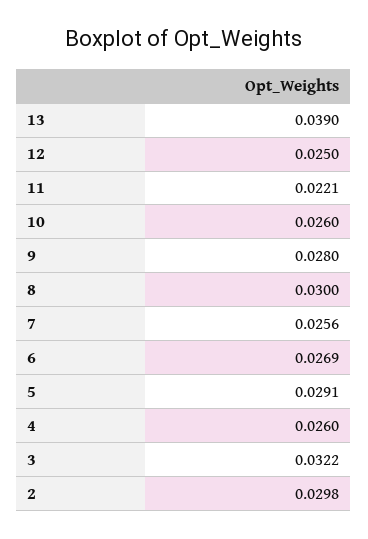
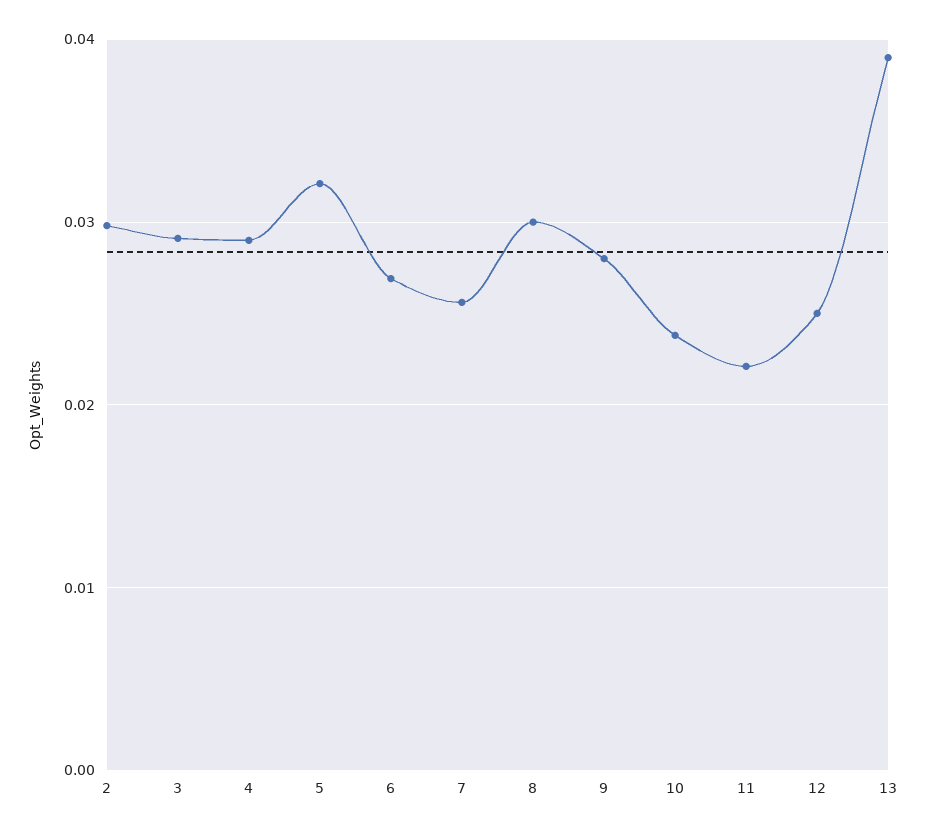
  {
    "13": 0.039,
    "12": 0.025,
    "11": 0.0221,
-   "10": 0.026,
+   "10": 0.024,
    "9": 0.028,
    "8": 0.03,
    "7": 0.0256,
    "6": 0.0269,
-   "5": 0.0291,
+   "5": 0.032,
-   "4": 0.026,
+   "4": 0.029,
-   "3": 0.0322,
+   "3": 0.029,
    "2": 0.0298
  }

